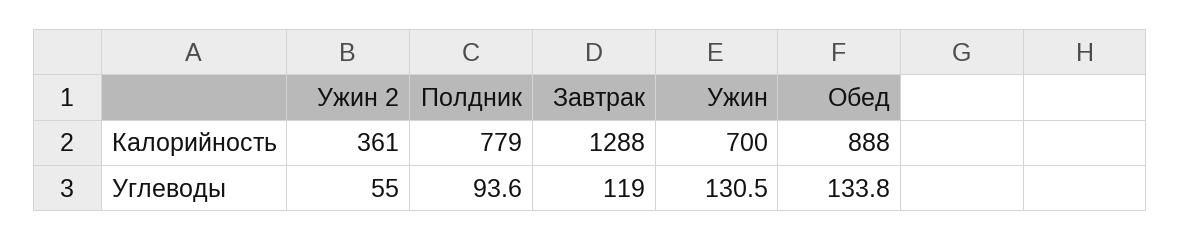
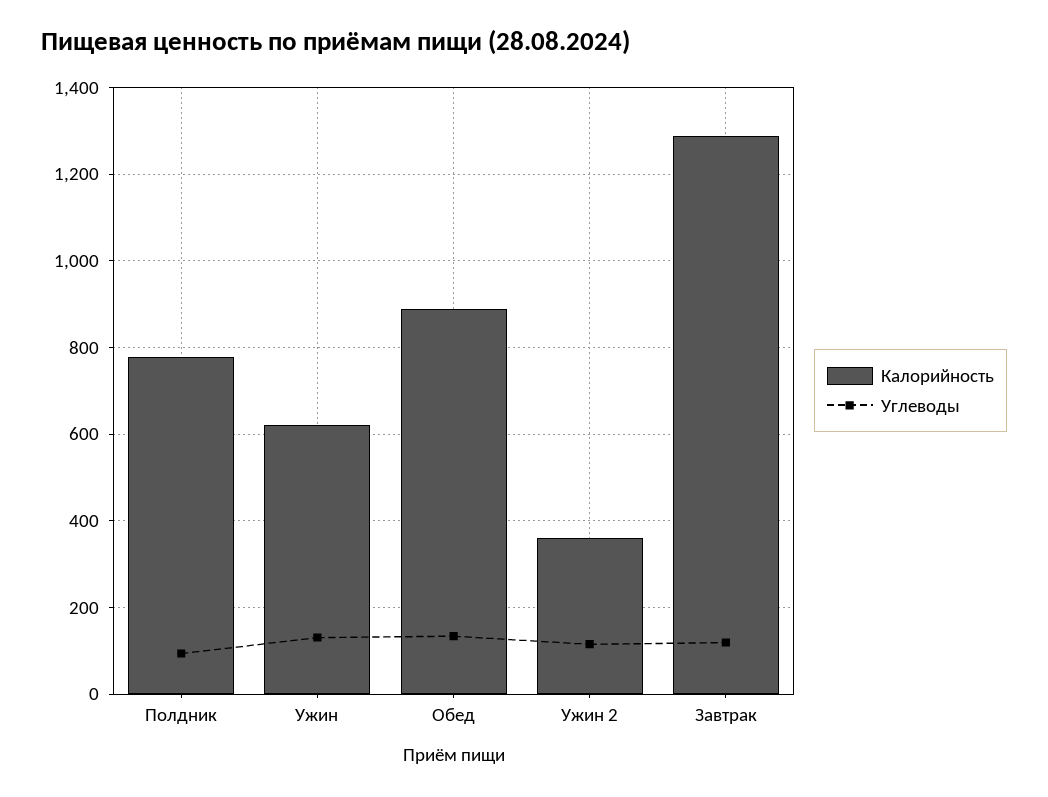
  {
    "Калорийность": {
      "Ужин 2": 361,
      "Полдник": 779,
      "Завтрак": 1288,
-     "Ужин": 700,
+     "Ужин": 620,
      "Обед": 888
    },
    "Углеводы": {
-     "Ужин 2": 55,
+     "Ужин 2": 120,
      "Полдник": 93.6,
      "Завтрак": 119,
      "Ужин": 130.5,
      "Обед": 133.8
    }
  }

